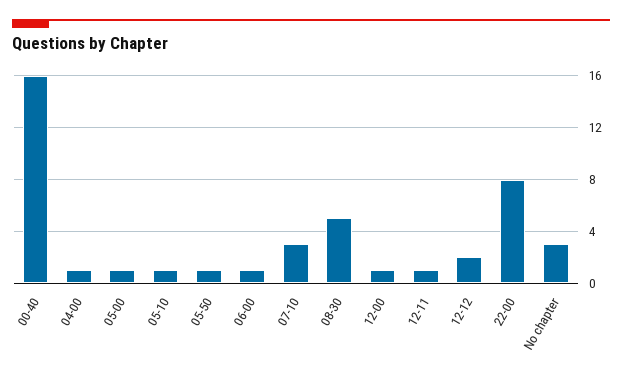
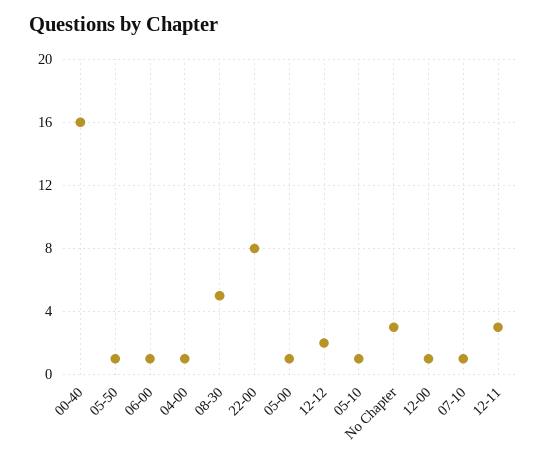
  {
    "00-40": 16,
    "04-00": 1,
    "05-00": 1,
    "05-10": 1,
    "05-50": 1,
    "06-00": 1,
-   "07-10": 3,
+   "07-10": 1,
    "08-30": 5,
    "12-00": 1,
-   "12-11": 1,
+   "12-11": 3,
    "12-12": 2,
    "22-00": 8,
    "No chapter": 3
  }

